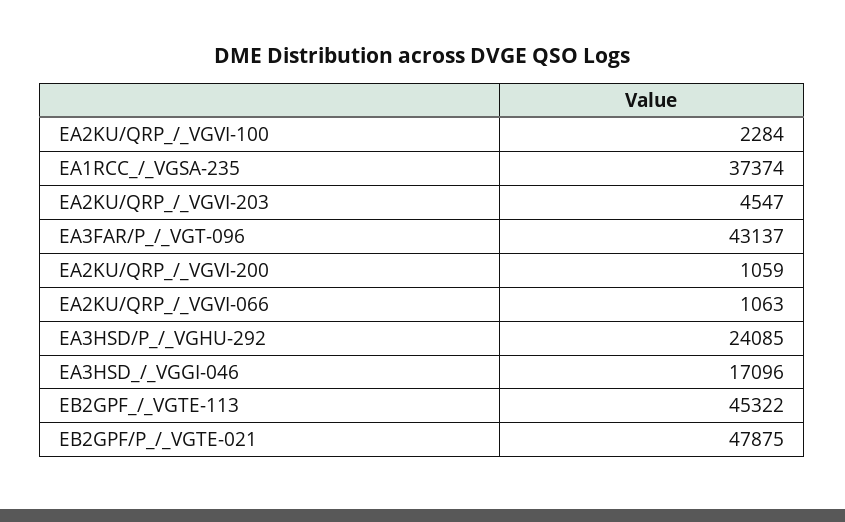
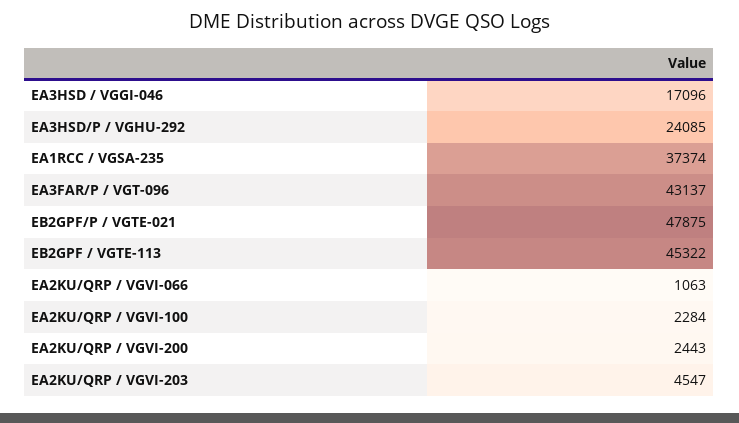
  {
    "EA2KU/QRP_/_VGVI-100": 2284,
    "EA1RCC_/_VGSA-235": 37374,
    "EA2KU/QRP_/_VGVI-203": 4547,
    "EA3FAR/P_/_VGT-096": 43137,
-   "EA2KU/QRP_/_VGVI-200": 1059,
+   "EA2KU/QRP_/_VGVI-200": 2443,
    "EA2KU/QRP_/_VGVI-066": 1063,
    "EA3HSD/P_/_VGHU-292": 24085,
    "EA3HSD_/_VGGI-046": 17096,
    "EB2GPF_/_VGTE-113": 45322,
    "EB2GPF/P_/_VGTE-021": 47875
  }

